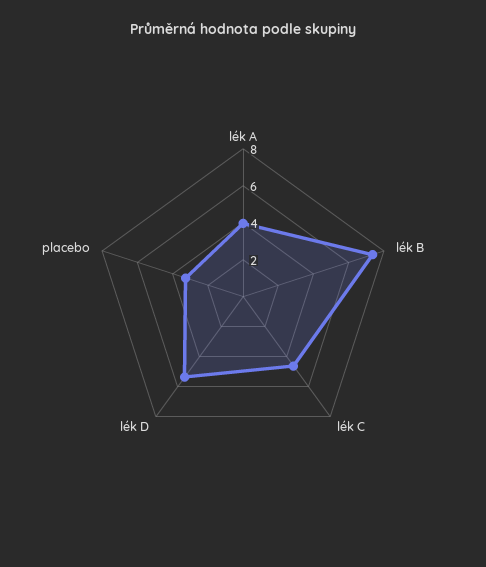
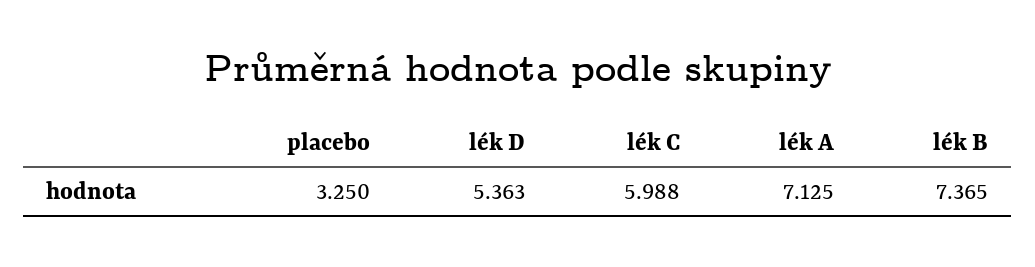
  {
-   "lék A": 4,
+   "lék A": 7.125,
    "lék B": 7.365,
-   "lék C": 4.5,
+   "lék C": 5.988,
    "lék D": 5.363,
    "placebo": 3.25
  }

